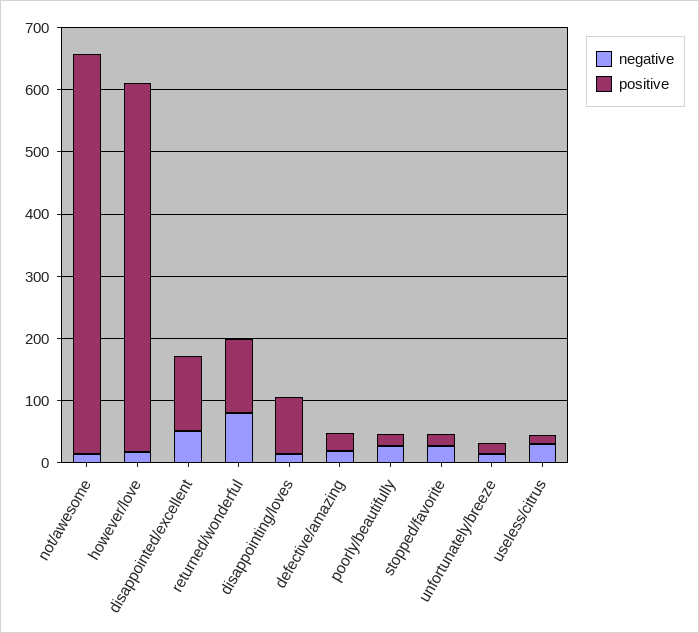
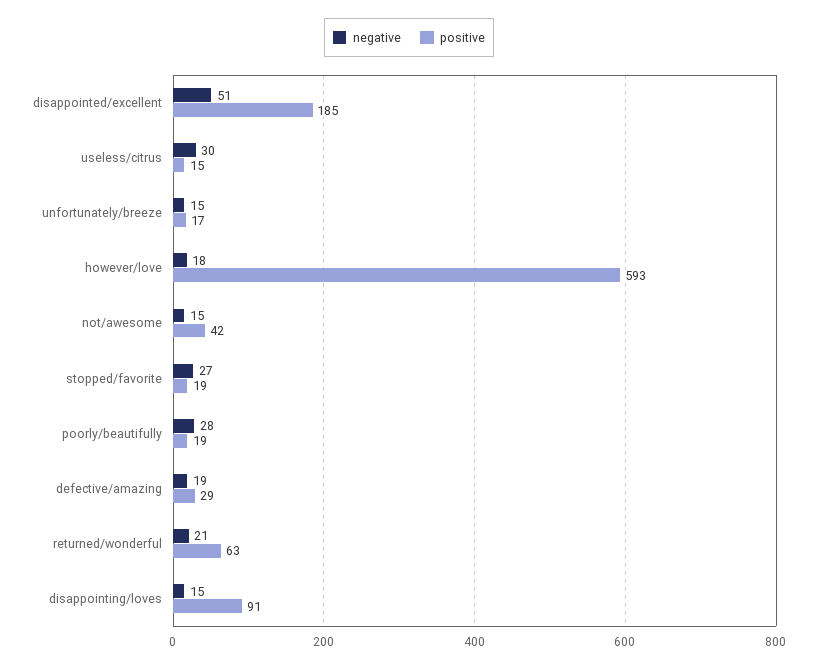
  {
    "negative": {
      "not/awesome": 15,
      "however/love": 18,
      "disappointed/excellent": 51,
-     "returned/wonderful": 80,
+     "returned/wonderful": 21,
      "disappointing/loves": 15,
      "defective/amazing": 19,
      "poorly/beautifully": 28,
      "stopped/favorite": 27,
      "unfortunately/breeze": 15,
      "useless/citrus": 30
    },
    "positive": {
-     "not/awesome": 640,
+     "not/awesome": 42,
      "however/love": 593,
-     "disappointed/excellent": 120,
+     "disappointed/excellent": 185,
-     "returned/wonderful": 120,
+     "returned/wonderful": 63,
      "disappointing/loves": 91,
      "defective/amazing": 29,
      "poorly/beautifully": 19,
      "stopped/favorite": 19,
      "unfortunately/breeze": 17,
      "useless/citrus": 15
    }
  }

